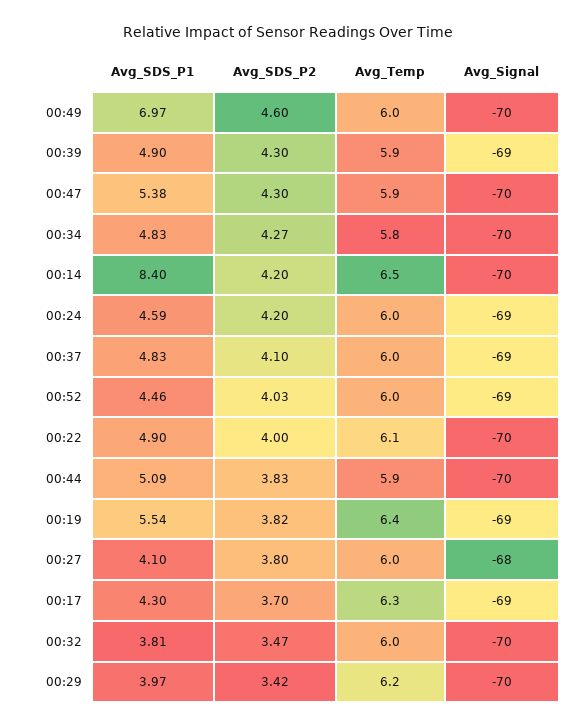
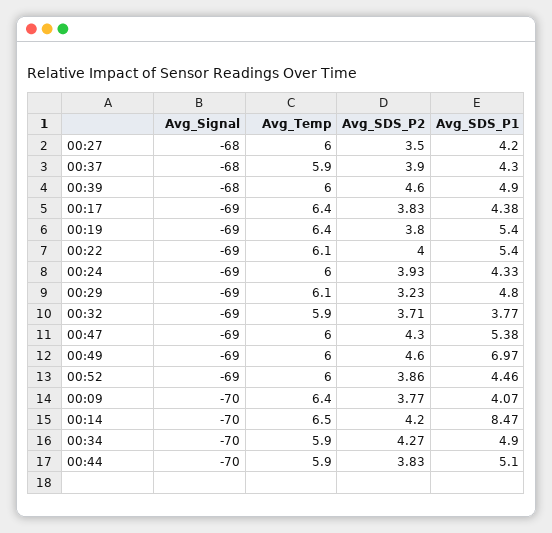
  {
    "Avg_SDS_P1": {
      "00:49": 6.97,
      "00:39": 4.9,
      "00:47": 5.38,
-     "00:34": 4.83,
+     "00:34": 4.9,
-     "00:14": 8.4,
+     "00:14": 8.47,
-     "00:24": 4.59,
+     "00:24": 4.33,
-     "00:37": 4.83,
+     "00:37": 4.3,
      "00:52": 4.46,
-     "00:22": 4.9,
+     "00:22": 5.4,
-     "00:44": 5.09,
+     "00:44": 5.1,
-     "00:19": 5.54,
+     "00:19": 5.4,
-     "00:27": 4.1,
+     "00:27": 4.2,
-     "00:17": 4.3,
+     "00:17": 4.38,
-     "00:32": 3.81,
+     "00:32": 3.77,
-     "00:29": 3.97
+     "00:29": 4.8,
+     "00:09": 4.07
    },
    "Avg_SDS_P2": {
      "00:49": 4.6,
-     "00:39": 4.3,
+     "00:39": 4.6,
      "00:47": 4.3,
      "00:34": 4.27,
      "00:14": 4.2,
-     "00:24": 4.2,
+     "00:24": 3.93,
-     "00:37": 4.1,
+     "00:37": 3.9,
-     "00:52": 4.03,
+     "00:52": 3.86,
      "00:22": 4,
      "00:44": 3.83,
-     "00:19": 3.82,
+     "00:19": 3.8,
-     "00:27": 3.8,
+     "00:27": 3.5,
-     "00:17": 3.7,
+     "00:17": 3.83,
-     "00:32": 3.47,
+     "00:32": 3.71,
-     "00:29": 3.42
+     "00:29": 3.23,
+     "00:09": 3.77
    },
    "Avg_Temp": {
      "00:49": 6,
-     "00:39": 5.9,
+     "00:39": 6,
-     "00:47": 5.9,
+     "00:47": 6,
-     "00:34": 5.8,
+     "00:34": 5.9,
      "00:14": 6.5,
      "00:24": 6,
-     "00:37": 6,
+     "00:37": 5.9,
      "00:52": 6,
      "00:22": 6.1,
      "00:44": 5.9,
      "00:19": 6.4,
      "00:27": 6,
-     "00:17": 6.3,
+     "00:17": 6.4,
-     "00:32": 6,
+     "00:32": 5.9,
-     "00:29": 6.2
+     "00:29": 6.1,
+     "00:09": 6.4
    },
    "Avg_Signal": {
-     "00:49": -70,
+     "00:49": -69,
-     "00:39": -69,
+     "00:39": -68,
-     "00:47": -70,
+     "00:47": -69,
      "00:34": -70,
      "00:14": -70,
      "00:24": -69,
-     "00:37": -69,
+     "00:37": -68,
      "00:52": -69,
-     "00:22": -70,
+     "00:22": -69,
      "00:44": -70,
      "00:19": -69,
      "00:27": -68,
      "00:17": -69,
-     "00:32": -70,
+     "00:32": -69,
-     "00:29": -70
+     "00:29": -69,
+     "00:09": -70
    }
  }

